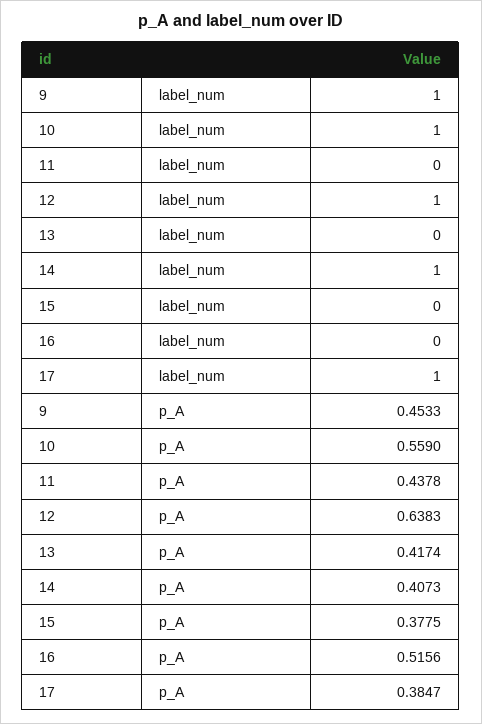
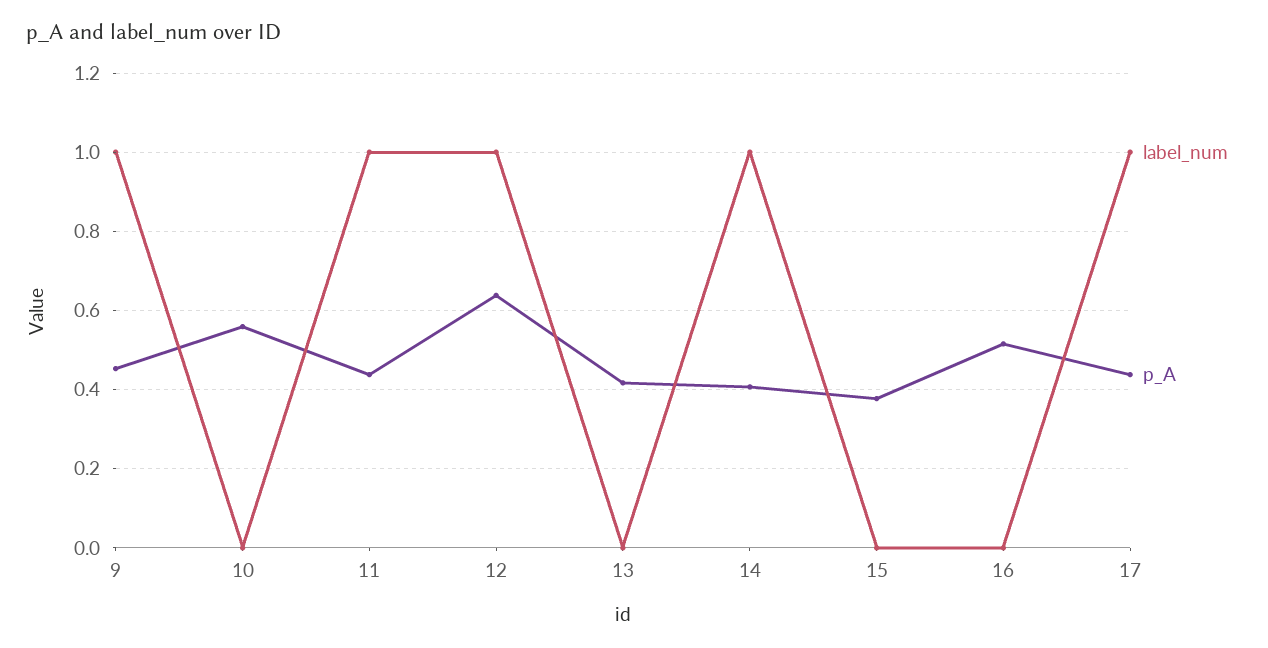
  {
    "label_num": {
      "9": 1,
-     "10": 1,
+     "10": 0,
-     "11": 0,
+     "11": 1,
      "12": 1,
      "13": 0,
      "14": 1,
      "15": 0,
      "16": 0,
      "17": 1
    },
    "p_A": {
      "9": 0.4533,
      "10": 0.559,
      "11": 0.4378,
      "12": 0.6383,
      "13": 0.4174,
      "14": 0.4073,
      "15": 0.3775,
      "16": 0.5156,
-     "17": 0.3847
+     "17": 0.44
    }
  }

